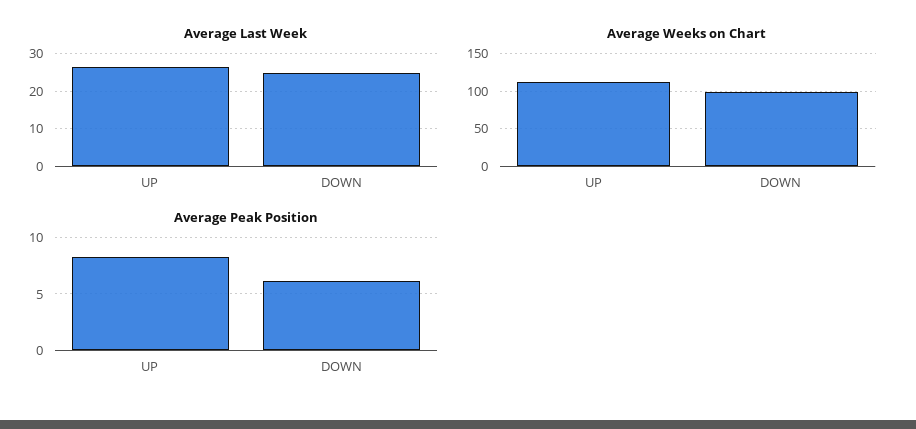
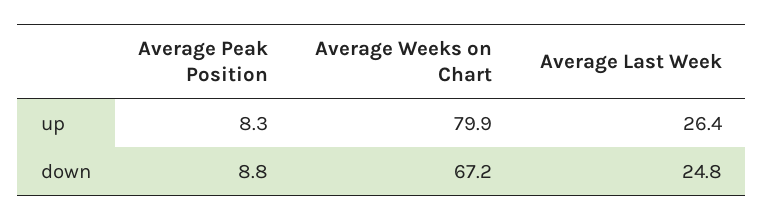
  {
    "Average Last Week": {
      "UP": 26.4,
      "DOWN": 24.8
    },
    "Average Weeks on Chart": {
-     "UP": 110,
+     "UP": 79.9,
-     "DOWN": 100
+     "DOWN": 67.2
    },
    "Average Peak Position": {
      "UP": 8.3,
-     "DOWN": 6
+     "DOWN": 8.8
    }
  }

